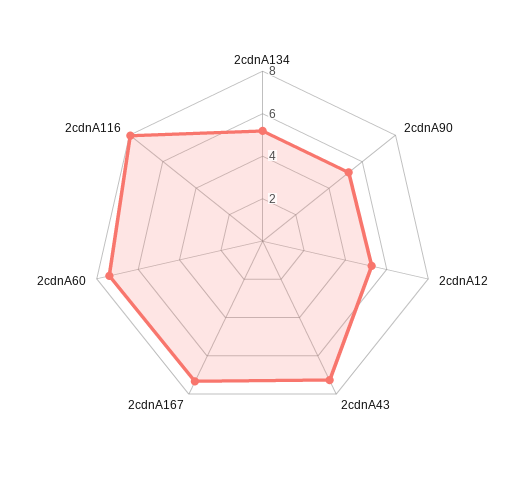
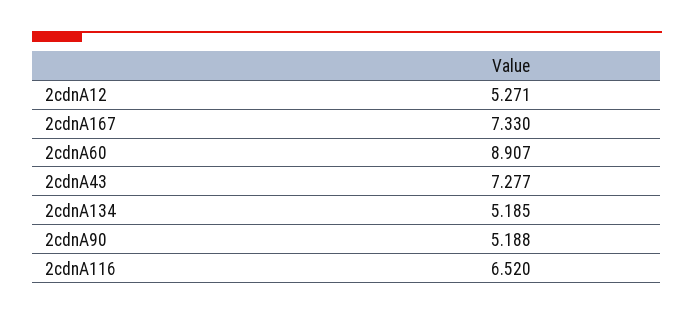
  {
    "2cdnA134": 5.185,
    "2cdnA90": 5.188,
    "2cdnA12": 5.271,
    "2cdnA43": 7.277,
    "2cdnA167": 7.33,
-   "2cdnA60": 7.5,
+   "2cdnA60": 8.907,
-   "2cdnA116": 8
+   "2cdnA116": 6.52
  }

